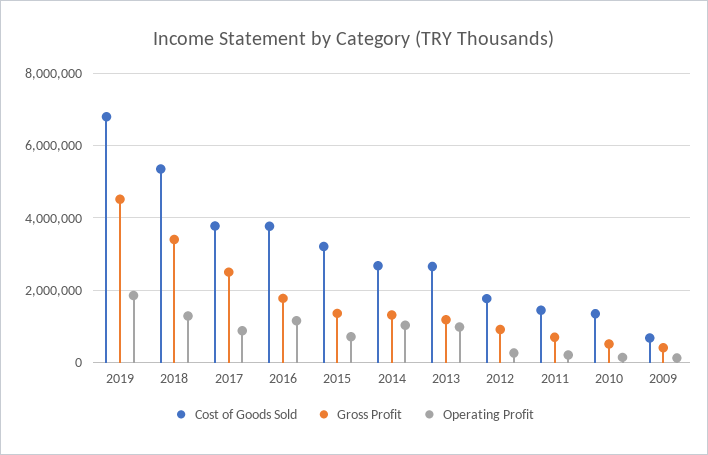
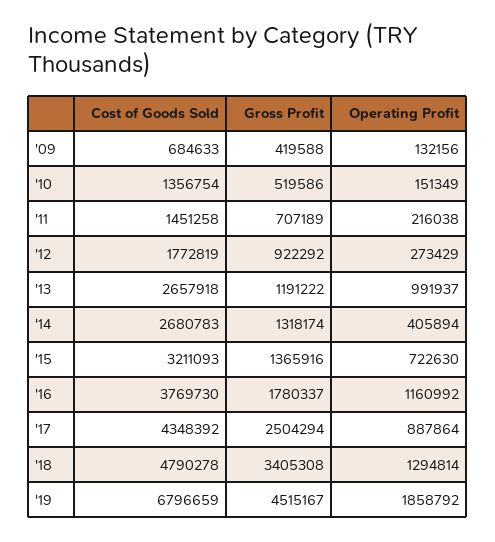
  {
    "Cost of Goods Sold": {
      "2019": 6796659,
-     "2018": 5400000,
+     "2018": 4790278,
-     "2017": 3800000,
+     "2017": 4348392,
      "2016": 3769730,
      "2015": 3211093,
      "2014": 2680783,
      "2013": 2657918,
      "2012": 1772819,
      "2011": 1451258,
      "2010": 1356754,
      "2009": 684633
    },
    "Gross Profit": {
      "2019": 4515167,
      "2018": 3405308,
      "2017": 2504294,
      "2016": 1780337,
      "2015": 1365916,
      "2014": 1318174,
      "2013": 1191222,
      "2012": 922292,
      "2011": 707189,
      "2010": 519586,
      "2009": 419588
    },
    "Operating Profit": {
      "2019": 1858792,
      "2018": 1294814,
      "2017": 887864,
      "2016": 1160992,
      "2015": 722630,
-     "2014": 1000000,
+     "2014": 405894,
      "2013": 991937,
      "2012": 273429,
      "2011": 216038,
      "2010": 151349,
      "2009": 132156
    }
  }

